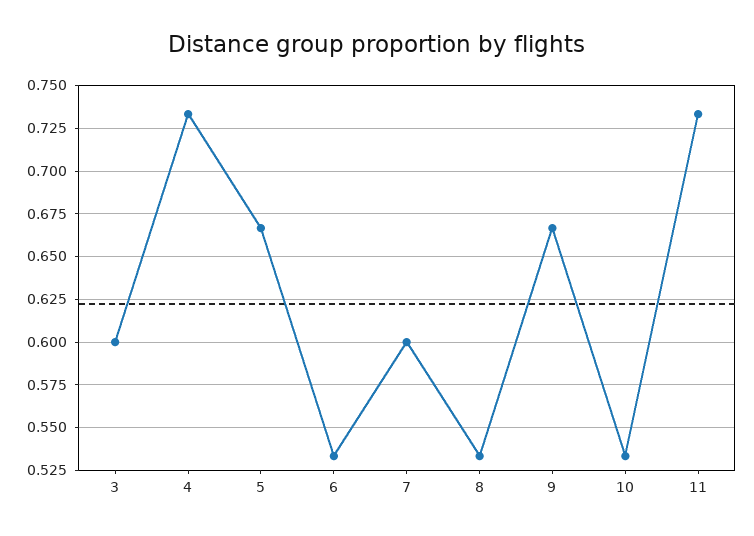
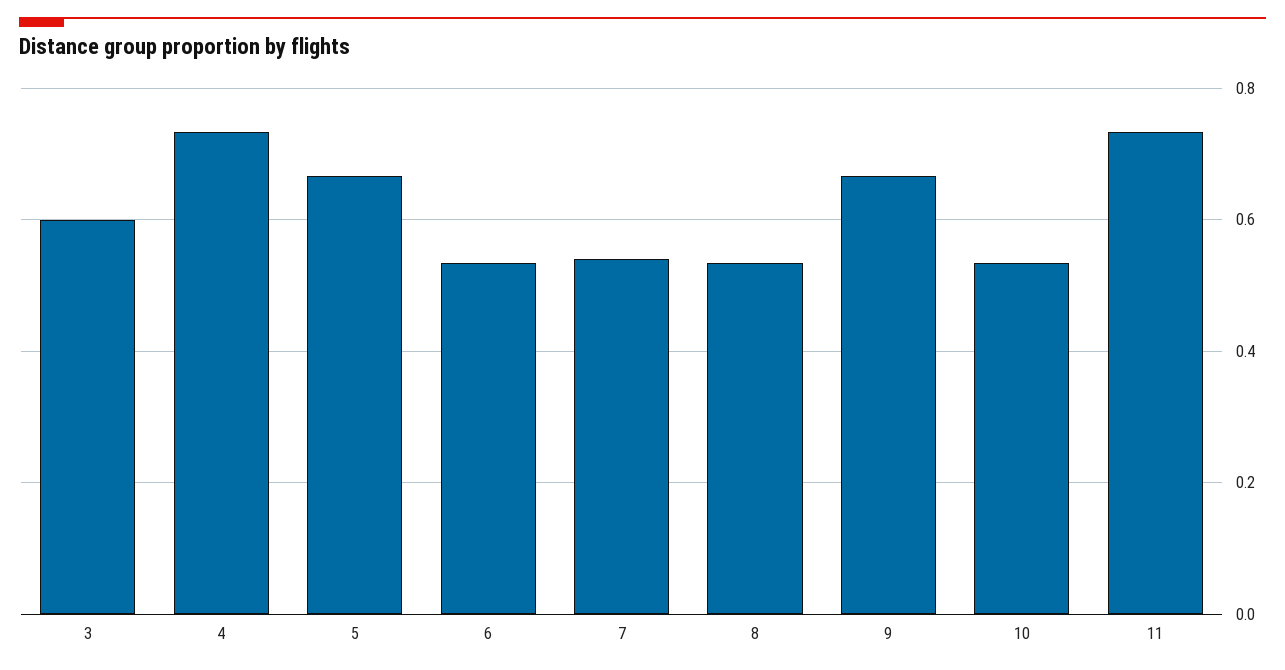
  {
    "3": 0.6,
    "4": 0.735,
    "5": 0.665,
    "6": 0.535,
-   "7": 0.6,
+   "7": 0.54,
    "8": 0.535,
    "9": 0.665,
    "10": 0.535,
    "11": 0.735
  }

